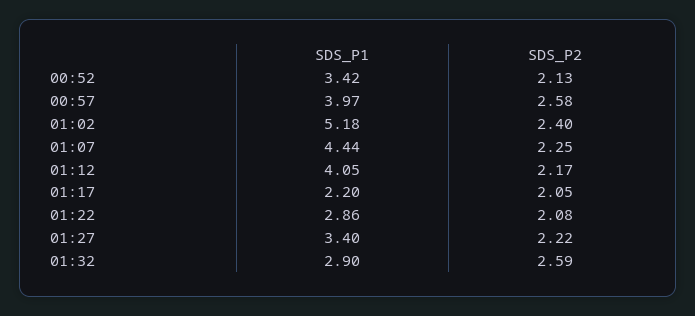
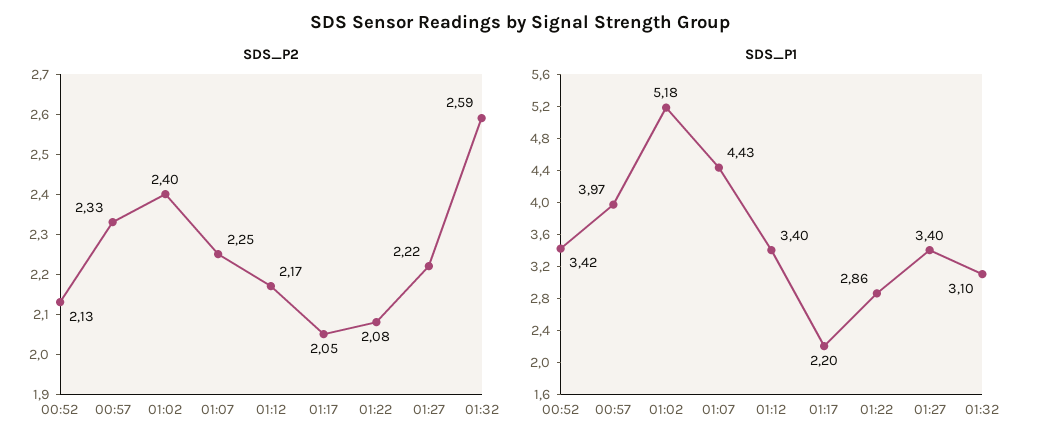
  {
    "SDS_P1": {
      "00:52": 3.42,
      "00:57": 3.97,
      "01:02": 5.18,
-     "01:07": 4.44,
+     "01:07": 4.43,
-     "01:12": 4.05,
+     "01:12": 3.4,
      "01:17": 2.2,
      "01:22": 2.86,
      "01:27": 3.4,
-     "01:32": 2.9
+     "01:32": 3.1
    },
    "SDS_P2": {
      "00:52": 2.13,
-     "00:57": 2.58,
+     "00:57": 2.33,
      "01:02": 2.4,
      "01:07": 2.25,
      "01:12": 2.17,
      "01:17": 2.05,
      "01:22": 2.08,
      "01:27": 2.22,
      "01:32": 2.59
    }
  }

